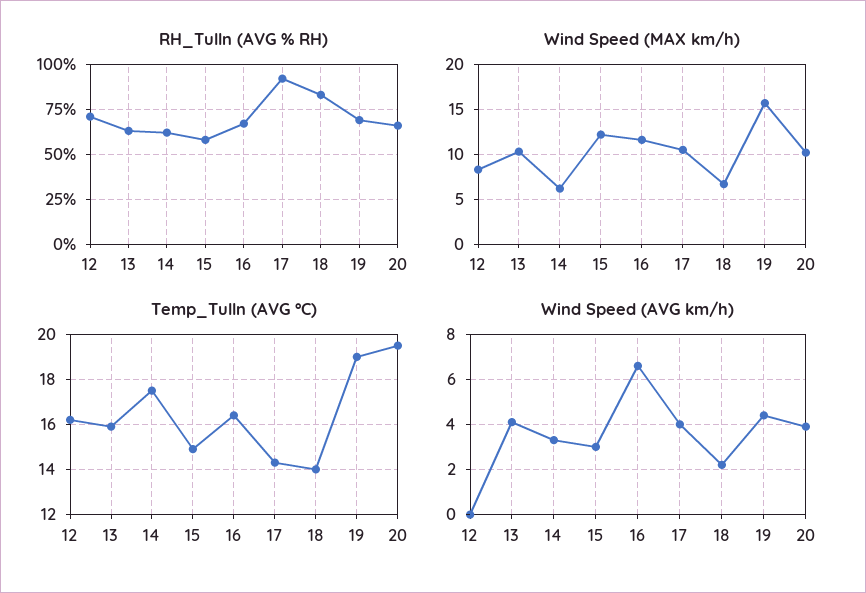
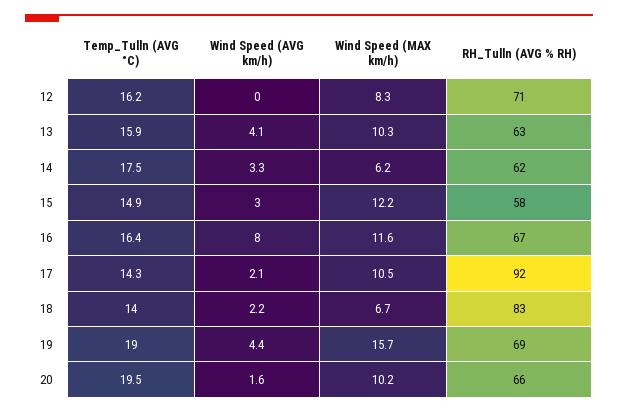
  {
    "RH_Tulln (AVG % RH)": {
      "12": 71,
      "13": 63,
      "14": 62,
      "15": 58,
      "16": 67,
      "17": 92,
      "18": 83,
      "19": 69,
      "20": 66
    },
    "Wind Speed (MAX km/h)": {
      "12": 8.3,
      "13": 10.3,
      "14": 6.2,
      "15": 12.2,
      "16": 11.6,
      "17": 10.5,
      "18": 6.7,
      "19": 15.7,
      "20": 10.2
    },
    "Temp_Tulln (AVG °C)": {
      "12": 16.2,
      "13": 15.9,
      "14": 17.5,
      "15": 14.9,
      "16": 16.4,
      "17": 14.3,
      "18": 14,
      "19": 19,
      "20": 19.5
    },
    "Wind Speed (AVG km/h)": {
      "12": 0,
      "13": 4.1,
      "14": 3.3,
      "15": 3,
-     "16": 6.5,
+     "16": 8,
-     "17": 4,
+     "17": 2.1,
      "18": 2.2,
      "19": 4.4,
-     "20": 4
+     "20": 1.6
    }
  }

